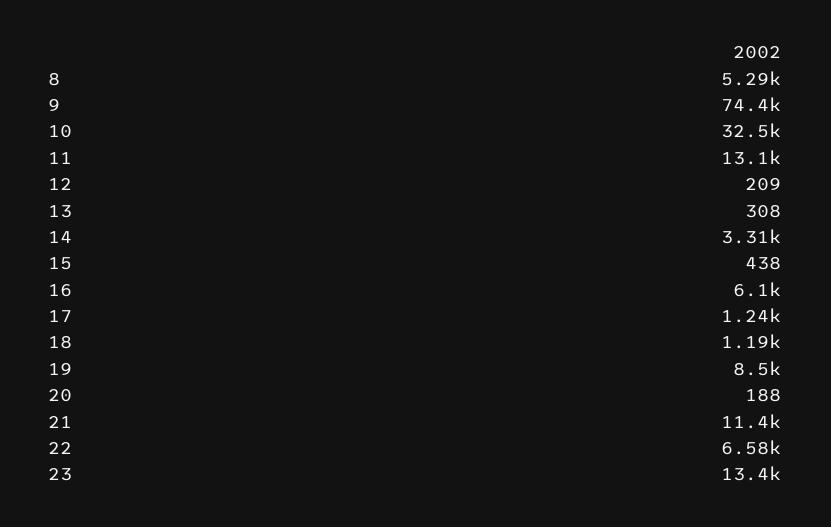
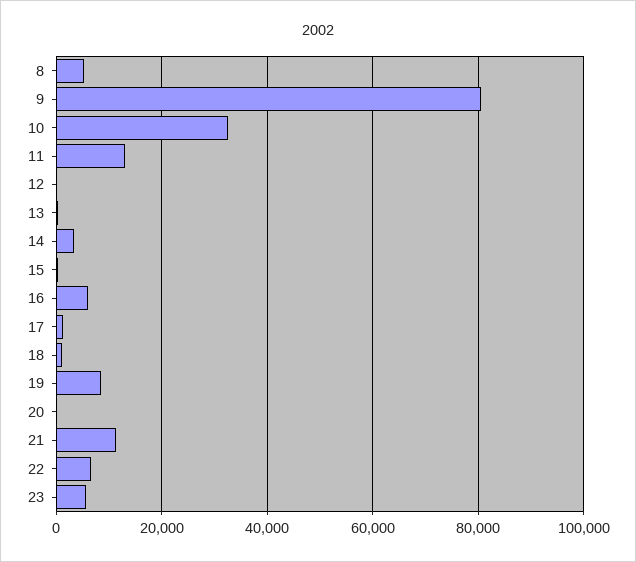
  {
    "8": 5290,
-   "9": 74400,
+   "9": 80000,
    "10": 32500,
    "11": 13100,
    "12": 209,
    "13": 308,
    "14": 3310,
    "15": 438,
    "16": 6100,
    "17": 1240,
    "18": 1190,
    "19": 8500,
    "20": 188,
    "21": 11400,
    "22": 6580,
-   "23": 13400
+   "23": 6000
  }

